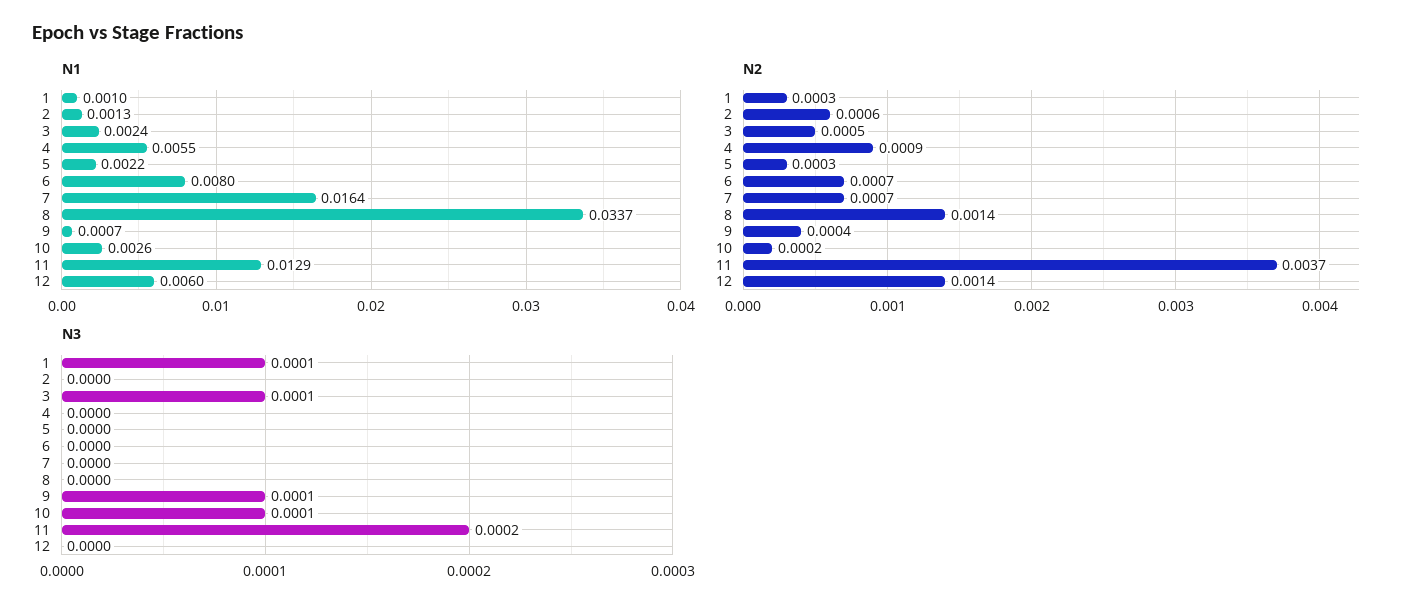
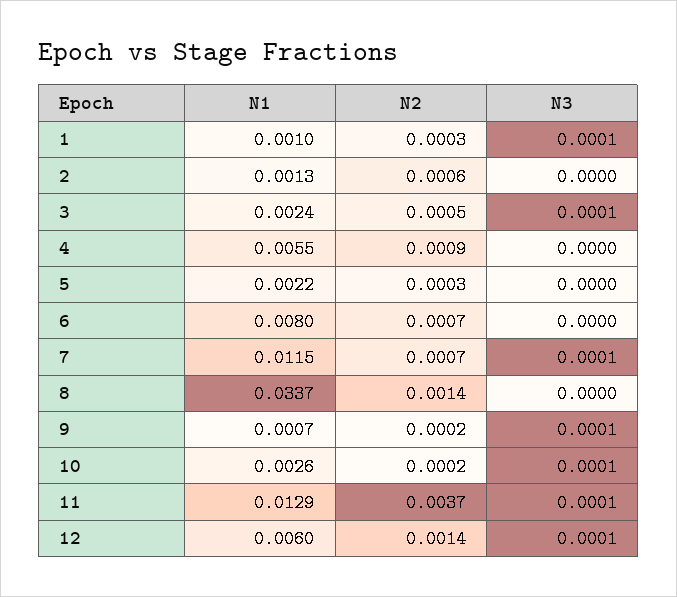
  {
    "N1": {
      "1": 0.001,
      "2": 0.0013,
      "3": 0.0024,
      "4": 0.0055,
      "5": 0.0022,
      "6": 0.008,
-     "7": 0.0164,
+     "7": 0.0115,
      "8": 0.0337,
      "9": 0.0007,
      "10": 0.0026,
      "11": 0.0129,
      "12": 0.006
    },
    "N2": {
      "1": 0.0003,
      "2": 0.0006,
      "3": 0.0005,
      "4": 0.0009,
      "5": 0.0003,
      "6": 0.0007,
      "7": 0.0007,
      "8": 0.0014,
-     "9": 0.0004,
+     "9": 0.0002,
      "10": 0.0002,
      "11": 0.0037,
      "12": 0.0014
    },
    "N3": {
      "1": 0.0001,
      "2": 0,
      "3": 0.0001,
      "4": 0,
      "5": 0,
      "6": 0,
-     "7": 0,
+     "7": 0.0001,
      "8": 0,
      "9": 0.0001,
      "10": 0.0001,
-     "11": 0.0002,
+     "11": 0.0001,
-     "12": 0
+     "12": 0.0001
    }
  }

